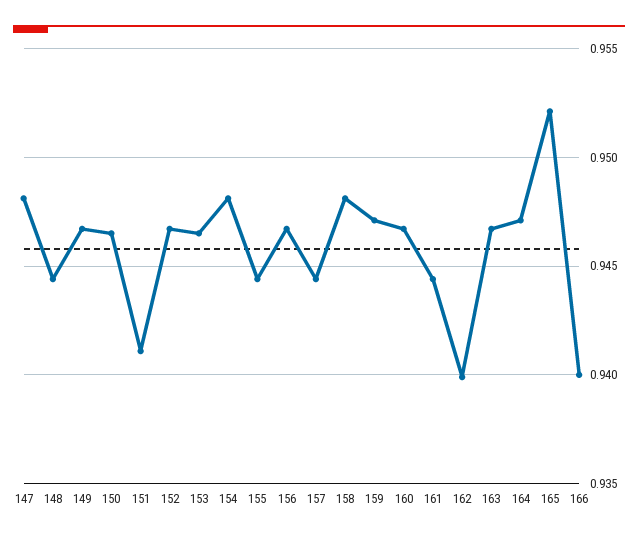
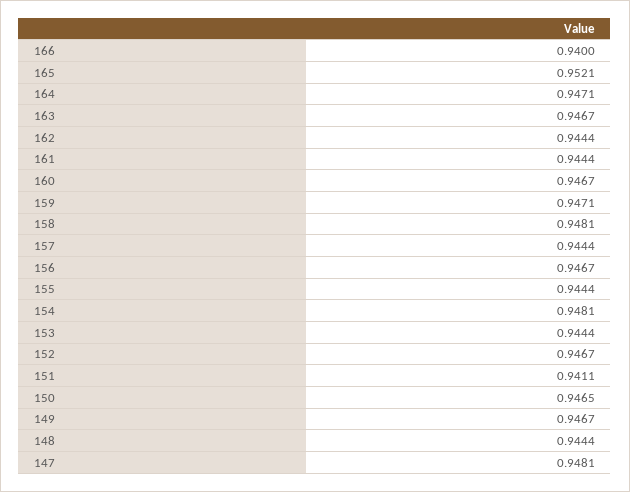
  {
    "147": 0.9481,
    "148": 0.9444,
    "149": 0.9467,
    "150": 0.9465,
    "151": 0.9411,
    "152": 0.9467,
-   "153": 0.9465,
+   "153": 0.9444,
    "154": 0.9481,
    "155": 0.9444,
    "156": 0.9467,
    "157": 0.9444,
    "158": 0.9481,
    "159": 0.9471,
    "160": 0.9467,
    "161": 0.9444,
-   "162": 0.94,
+   "162": 0.9444,
    "163": 0.9467,
    "164": 0.9471,
    "165": 0.9521,
    "166": 0.94
  }

